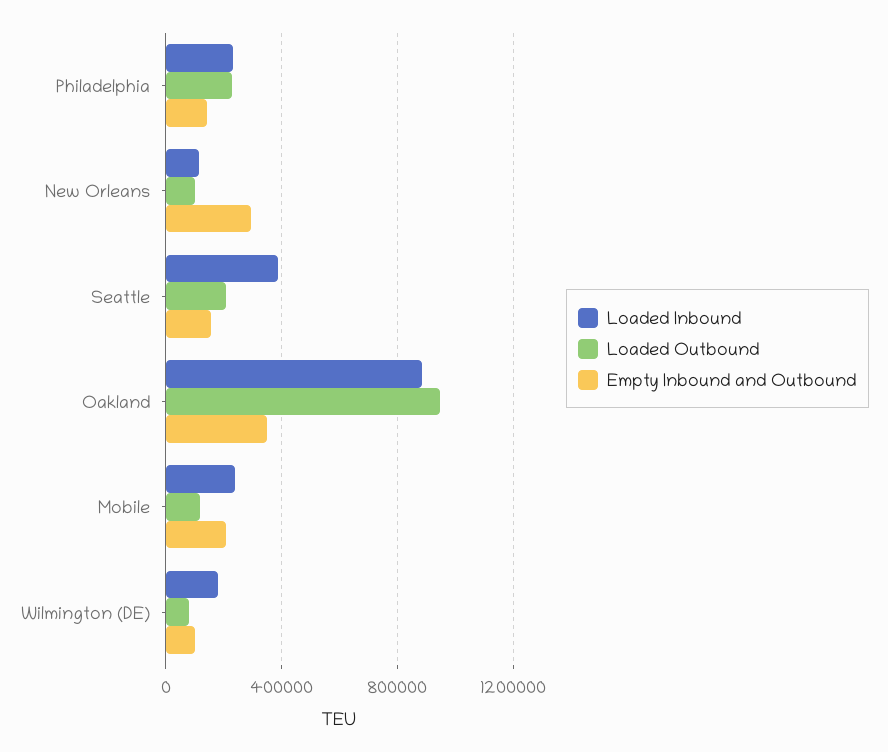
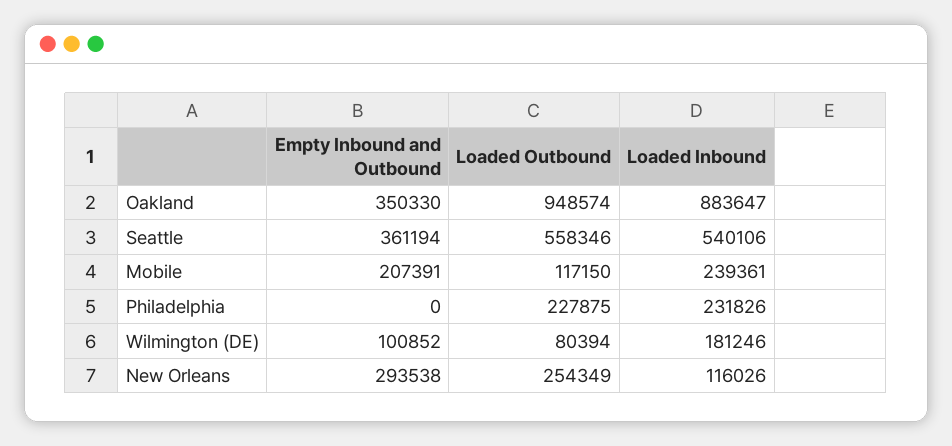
  {
    "Loaded Inbound": {
      "Philadelphia": 231826,
      "New Orleans": 116026,
-     "Seattle": 400000,
+     "Seattle": 540106,
      "Oakland": 883647,
      "Mobile": 239361,
      "Wilmington (DE)": 181246
    },
    "Loaded Outbound": {
      "Philadelphia": 227875,
-     "New Orleans": 100000,
+     "New Orleans": 254349,
-     "Seattle": 200000,
+     "Seattle": 558346,
      "Oakland": 948574,
      "Mobile": 117150,
      "Wilmington (DE)": 80394
    },
    "Empty Inbound and Outbound": {
-     "Philadelphia": 150000,
+     "Philadelphia": 0,
      "New Orleans": 293538,
-     "Seattle": 150000,
+     "Seattle": 361194,
      "Oakland": 350330,
      "Mobile": 207391,
      "Wilmington (DE)": 100852
    }
  }

